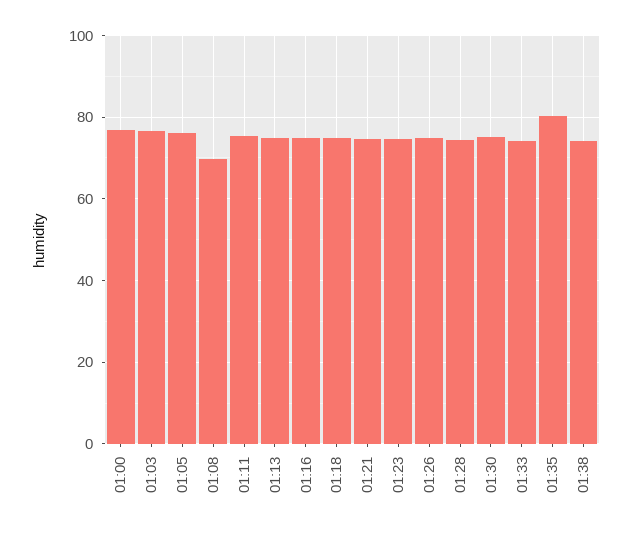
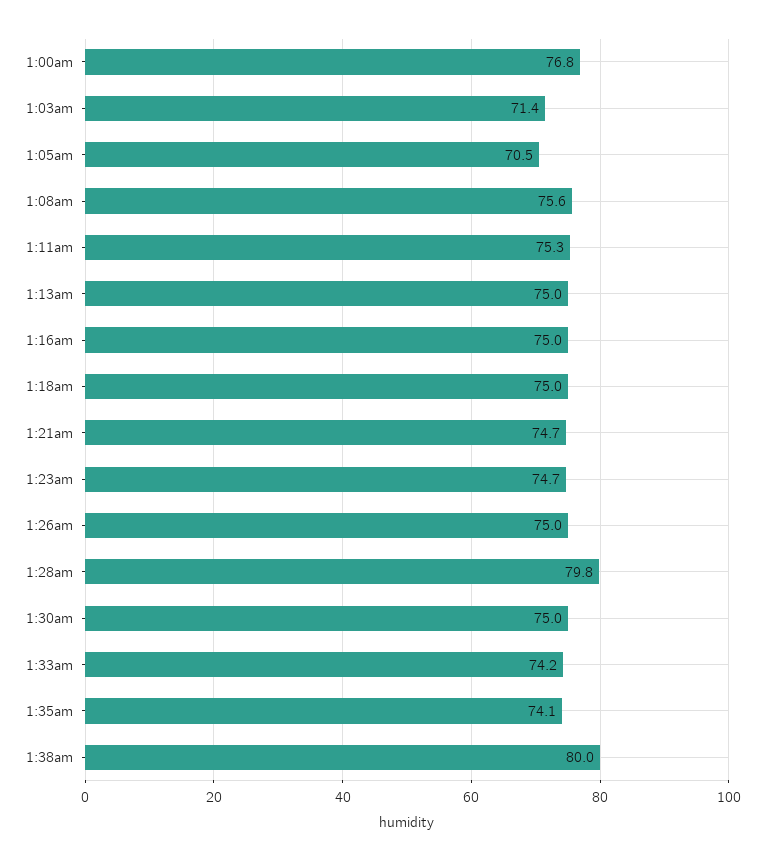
  {
    "01:00": 76.8,
-   "01:03": 76,
+   "01:03": 71.4,
-   "01:05": 76,
+   "01:05": 70.5,
-   "01:08": 70,
+   "01:08": 75.6,
    "01:11": 75.3,
    "01:13": 75,
    "01:16": 75,
    "01:18": 75,
    "01:21": 74.7,
    "01:23": 74.7,
    "01:26": 75,
-   "01:28": 74,
+   "01:28": 79.8,
    "01:30": 75,
    "01:33": 74.2,
-   "01:35": 80,
+   "01:35": 74.1,
-   "01:38": 74
+   "01:38": 80
  }

